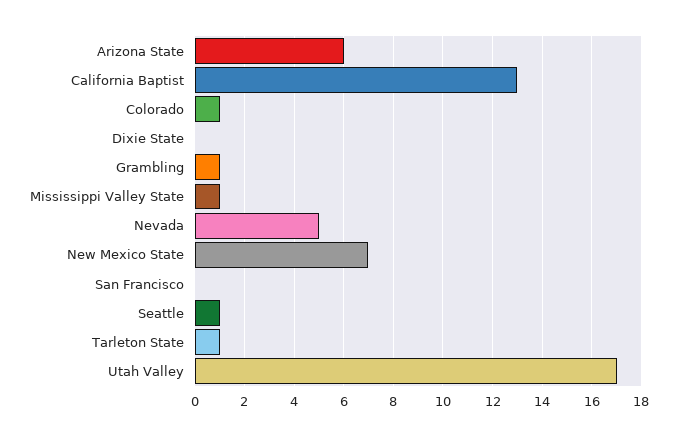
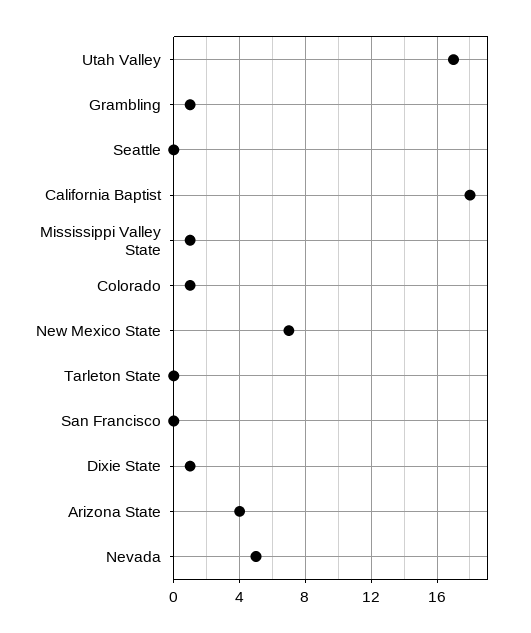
  {
-   "Arizona State": 6,
+   "Arizona State": 4,
-   "California Baptist": 13,
+   "California Baptist": 18,
    "Colorado": 1,
-   "Dixie State": 0,
+   "Dixie State": 1,
    "Grambling": 1,
    "Mississippi Valley State": 1,
    "Nevada": 5,
    "New Mexico State": 7,
    "San Francisco": 0,
-   "Seattle": 1,
+   "Seattle": 0,
-   "Tarleton State": 1,
+   "Tarleton State": 0,
    "Utah Valley": 17
  }

